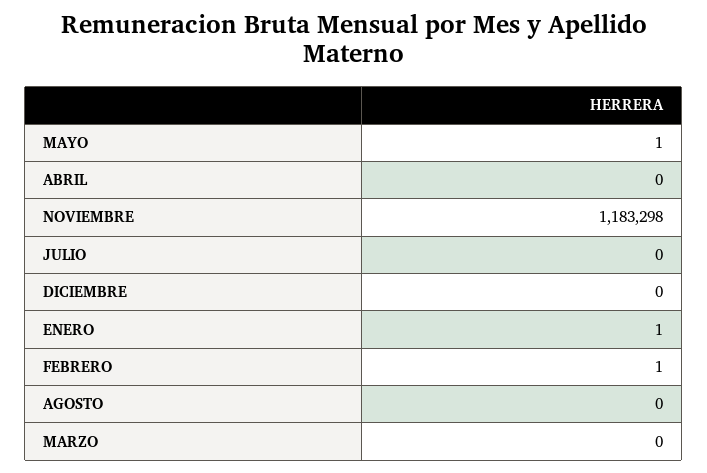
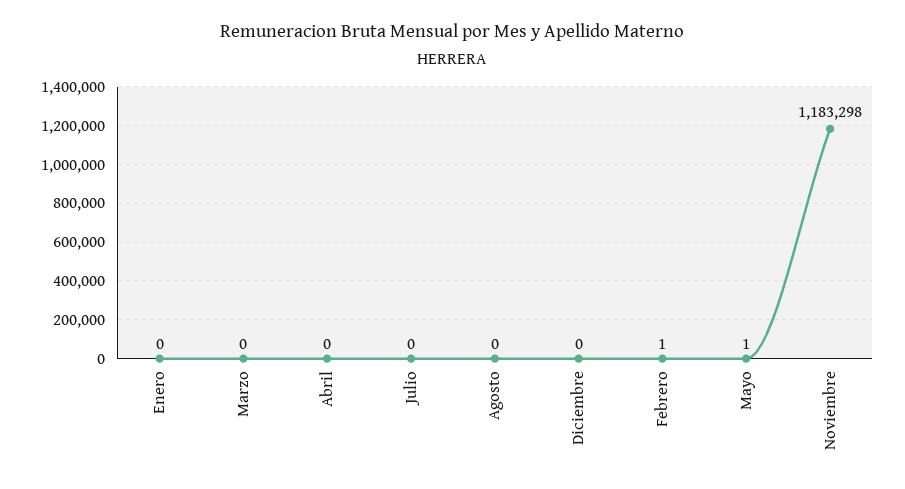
  {
    "MAYO": 1,
    "ABRIL": 0,
    "NOVIEMBRE": 1183298,
    "JULIO": 0,
    "DICIEMBRE": 0,
-   "ENERO": 1,
+   "ENERO": 0,
    "FEBRERO": 1,
    "AGOSTO": 0,
    "MARZO": 0
  }

